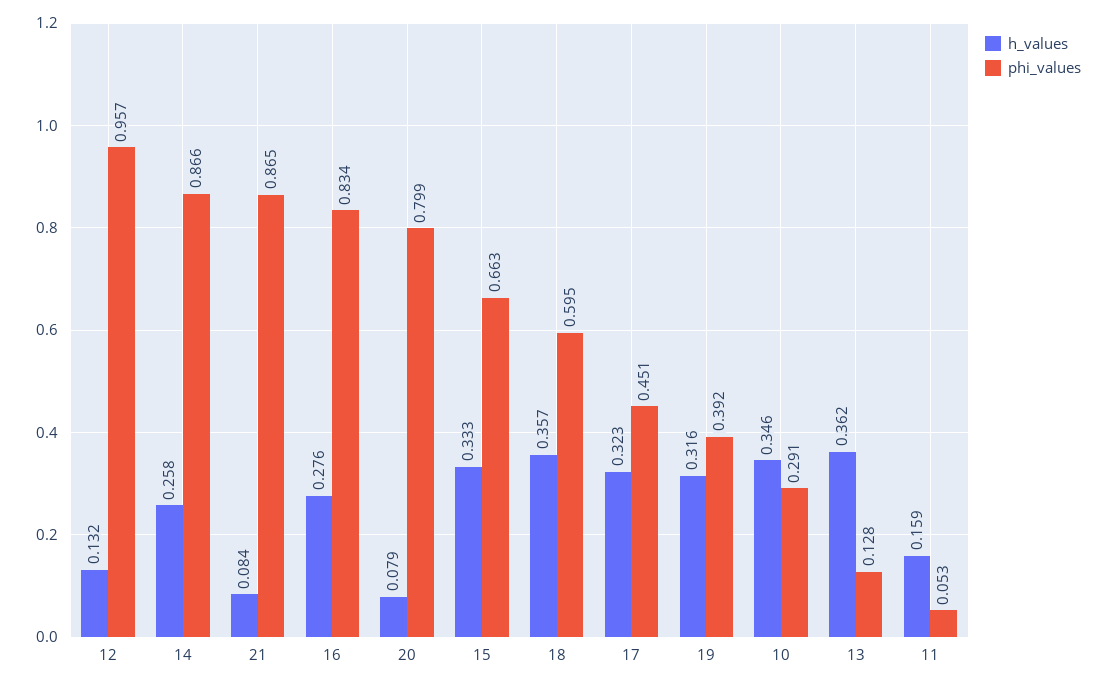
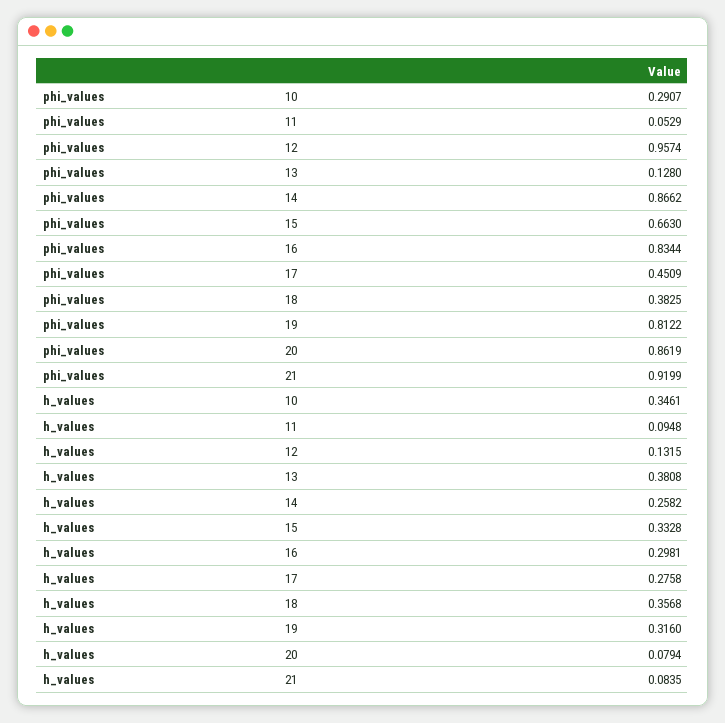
  {
    "h_values": {
      "12": 0.1315,
      "14": 0.2582,
      "21": 0.0835,
-     "16": 0.276,
+     "16": 0.2981,
      "20": 0.0794,
      "15": 0.3328,
      "18": 0.3568,
-     "17": 0.323,
+     "17": 0.2758,
      "19": 0.316,
      "10": 0.3461,
-     "13": 0.362,
+     "13": 0.3808,
-     "11": 0.159
+     "11": 0.0948
    },
    "phi_values": {
      "12": 0.9574,
      "14": 0.8662,
-     "21": 0.865,
+     "21": 0.9199,
      "16": 0.8344,
-     "20": 0.799,
+     "20": 0.8619,
      "15": 0.663,
-     "18": 0.595,
+     "18": 0.3825,
      "17": 0.4509,
-     "19": 0.392,
+     "19": 0.8122,
      "10": 0.2907,
      "13": 0.128,
      "11": 0.0529
    }
  }

